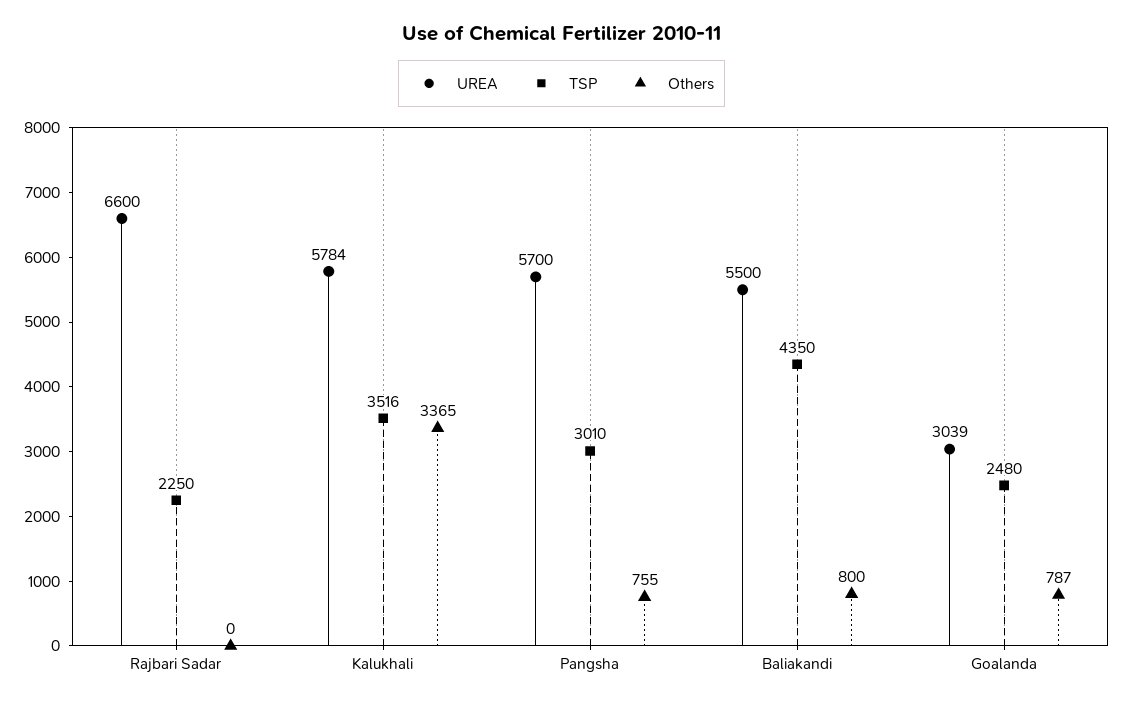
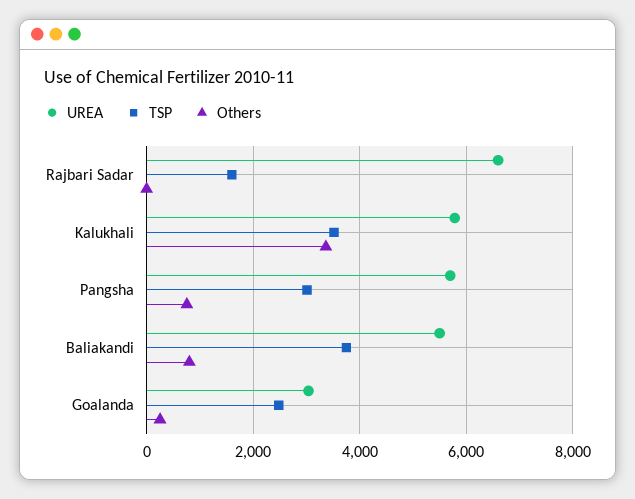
  {
    "UREA": {
      "Rajbari Sadar": 6600,
      "Kalukhali": 5784,
      "Pangsha": 5700,
      "Baliakandi": 5500,
      "Goalanda": 3039
    },
    "TSP": {
-     "Rajbari Sadar": 2250,
+     "Rajbari Sadar": 1600,
      "Kalukhali": 3516,
      "Pangsha": 3010,
-     "Baliakandi": 4350,
+     "Baliakandi": 3800,
      "Goalanda": 2480
    },
    "Others": {
      "Rajbari Sadar": 0,
      "Kalukhali": 3365,
      "Pangsha": 755,
      "Baliakandi": 800,
-     "Goalanda": 787
+     "Goalanda": 200
    }
  }

